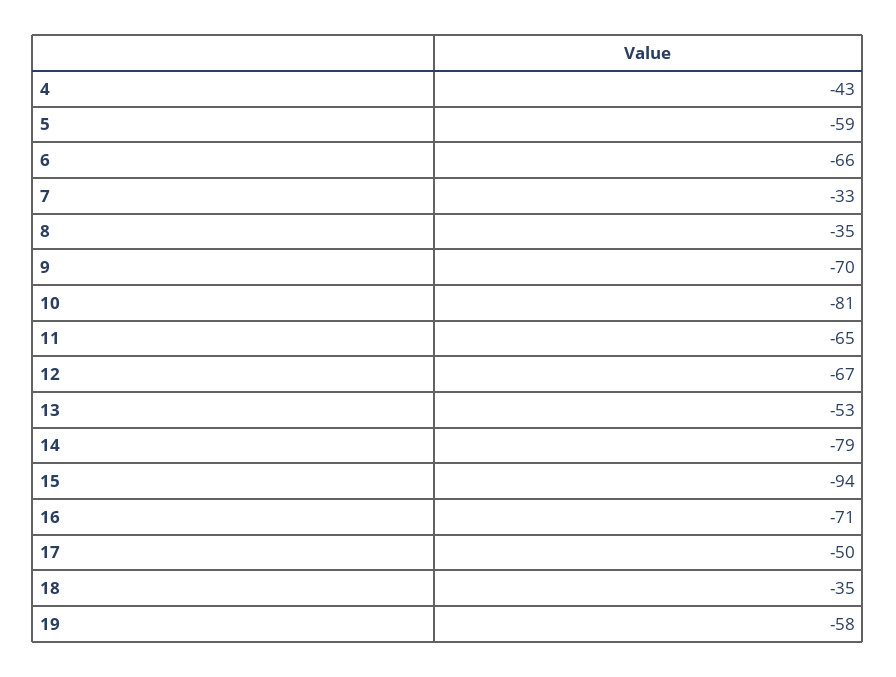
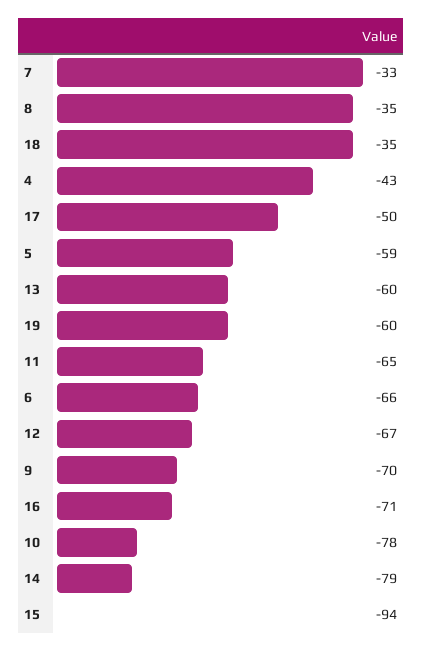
  {
    "4": -43,
    "5": -59,
    "6": -66,
    "7": -33,
    "8": -35,
    "9": -70,
-   "10": -81,
+   "10": -78,
    "11": -65,
    "12": -67,
-   "13": -53,
+   "13": -60,
    "14": -79,
    "15": -94,
    "16": -71,
    "17": -50,
    "18": -35,
-   "19": -58
+   "19": -60
  }

